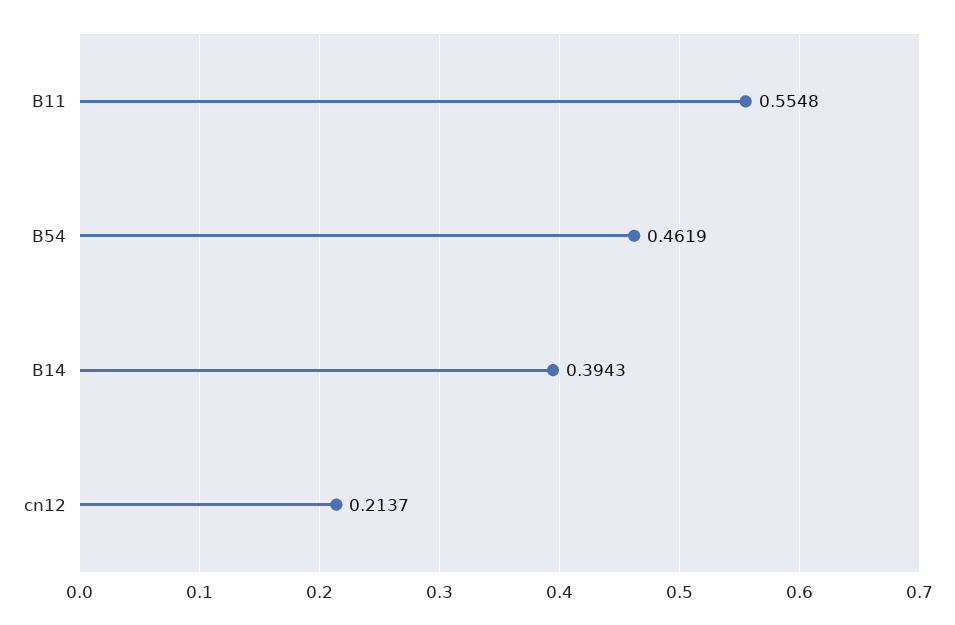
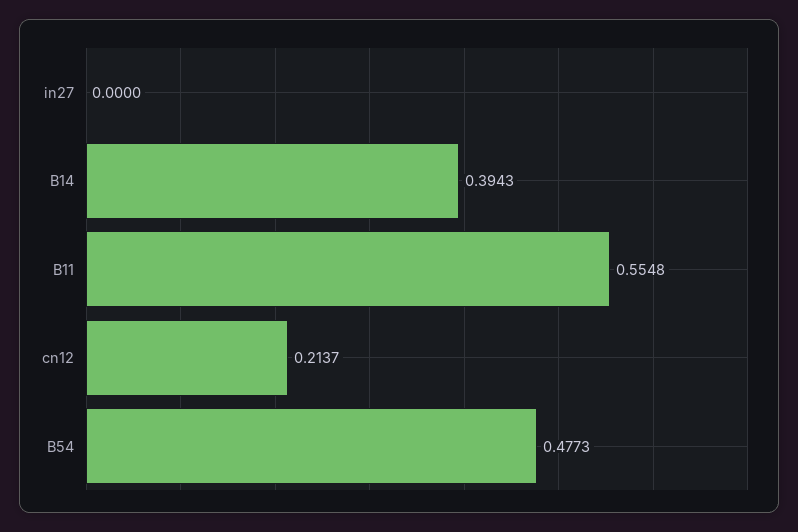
  {
    "B11": 0.5548,
-   "B54": 0.4619,
+   "B54": 0.4773,
    "B14": 0.3943,
-   "cn12": 0.2137
+   "cn12": 0.2137,
+   "in27": 0
  }

